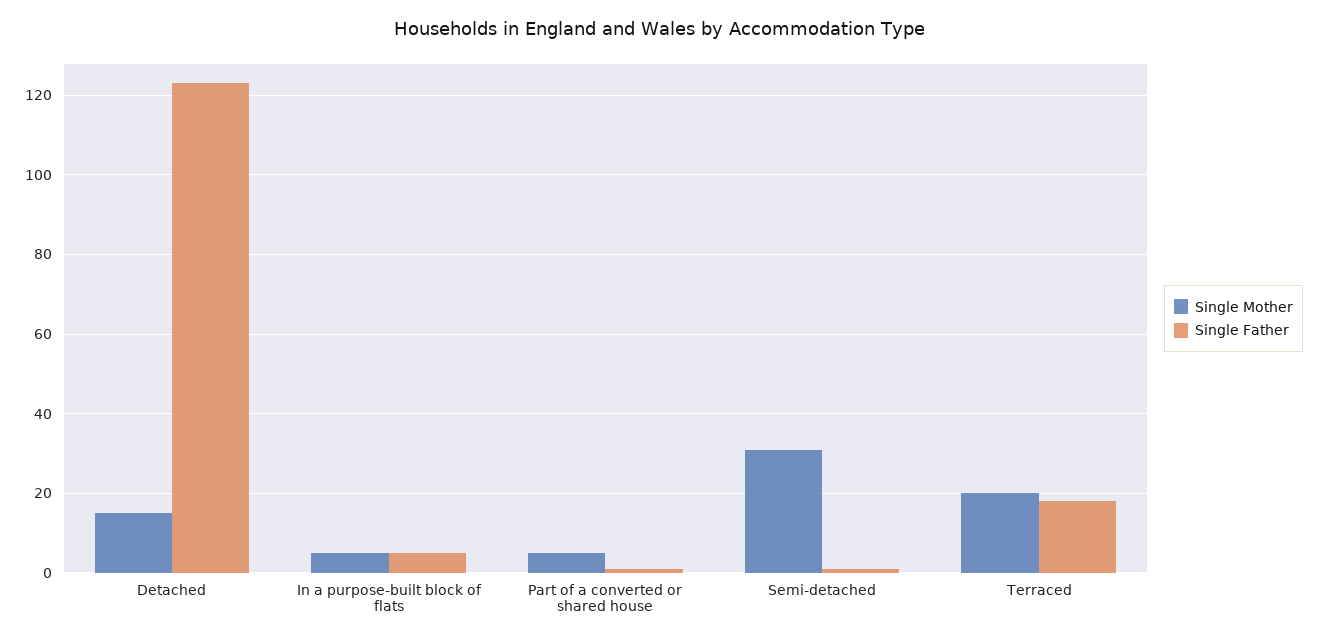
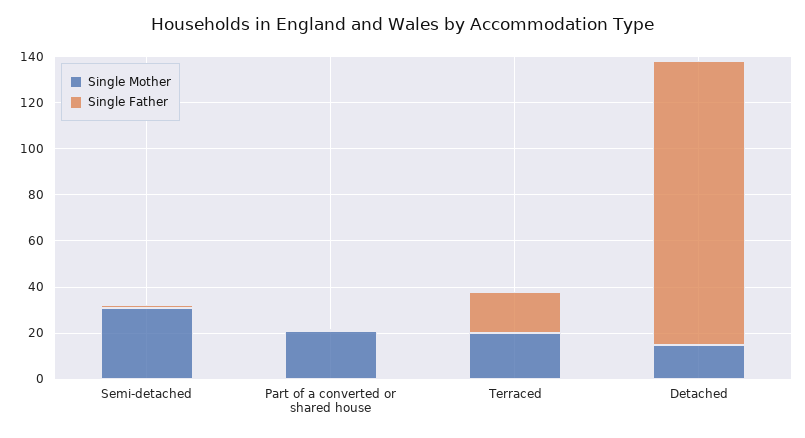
  {
    "Single Mother": {
      "Detached": 15,
-     "In a purpose-built block of flats": 5,
-     "Part of a converted or shared house": 5,
+     "Part of a converted or shared house": 20,
      "Semi-detached": 30,
      "Terraced": 20
    },
    "Single Father": {
      "Detached": 125,
-     "In a purpose-built block of flats": 5,
      "Part of a converted or shared house": 0,
      "Semi-detached": 0,
      "Terraced": 20
    }
  }

